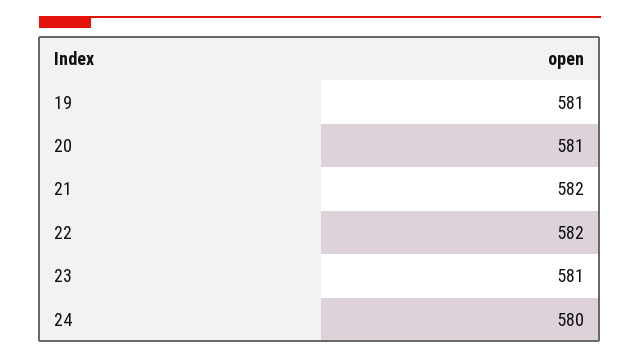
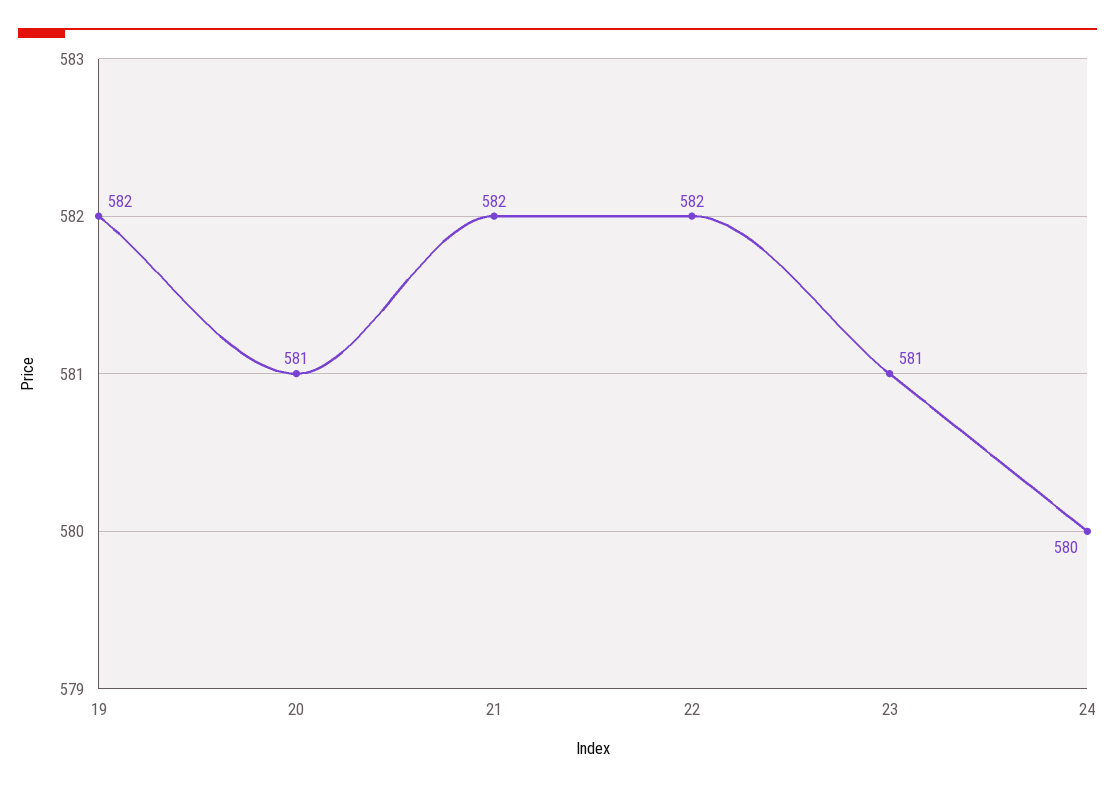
  {
-   "19": 581,
+   "19": 582,
    "20": 581,
    "21": 582,
    "22": 582,
    "23": 581,
    "24": 580
  }

